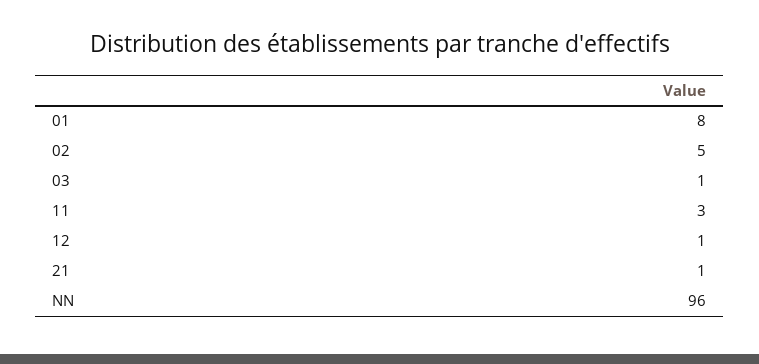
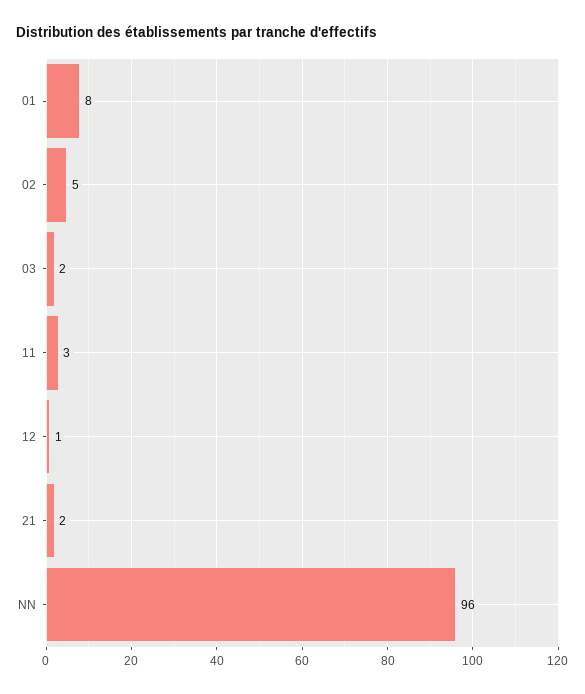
  {
    "01": 8,
    "02": 5,
-   "03": 1,
+   "03": 2,
    "11": 3,
    "12": 1,
-   "21": 1,
+   "21": 2,
    "NN": 96
  }

